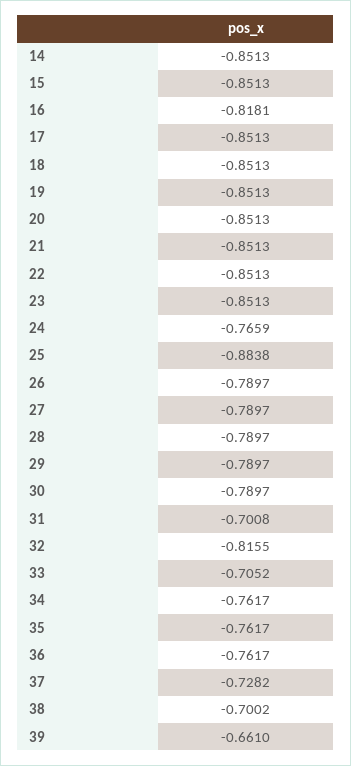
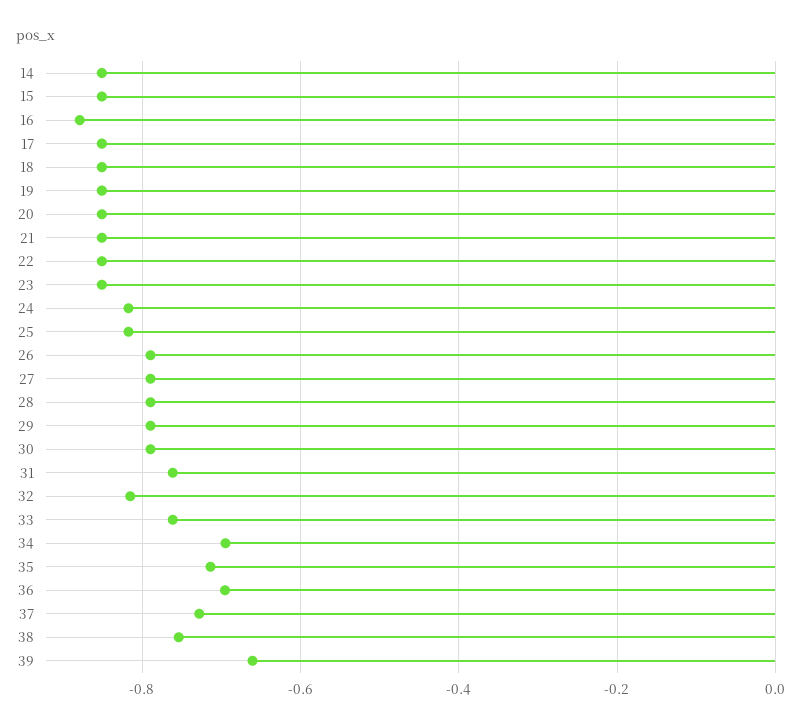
  {
    "14": -0.8513,
    "15": -0.8513,
-   "16": -0.8181,
+   "16": -0.88,
    "17": -0.8513,
    "18": -0.8513,
    "19": -0.8513,
    "20": -0.8513,
    "21": -0.8513,
    "22": -0.8513,
    "23": -0.8513,
-   "24": -0.7659,
+   "24": -0.82,
-   "25": -0.8838,
+   "25": -0.82,
    "26": -0.7897,
    "27": -0.7897,
    "28": -0.7897,
    "29": -0.7897,
    "30": -0.7897,
-   "31": -0.7008,
+   "31": -0.76,
    "32": -0.8155,
-   "33": -0.7052,
+   "33": -0.76,
-   "34": -0.7617,
+   "34": -0.7,
-   "35": -0.7617,
+   "35": -0.72,
-   "36": -0.7617,
+   "36": -0.7,
    "37": -0.7282,
-   "38": -0.7002,
+   "38": -0.76,
    "39": -0.661
  }

